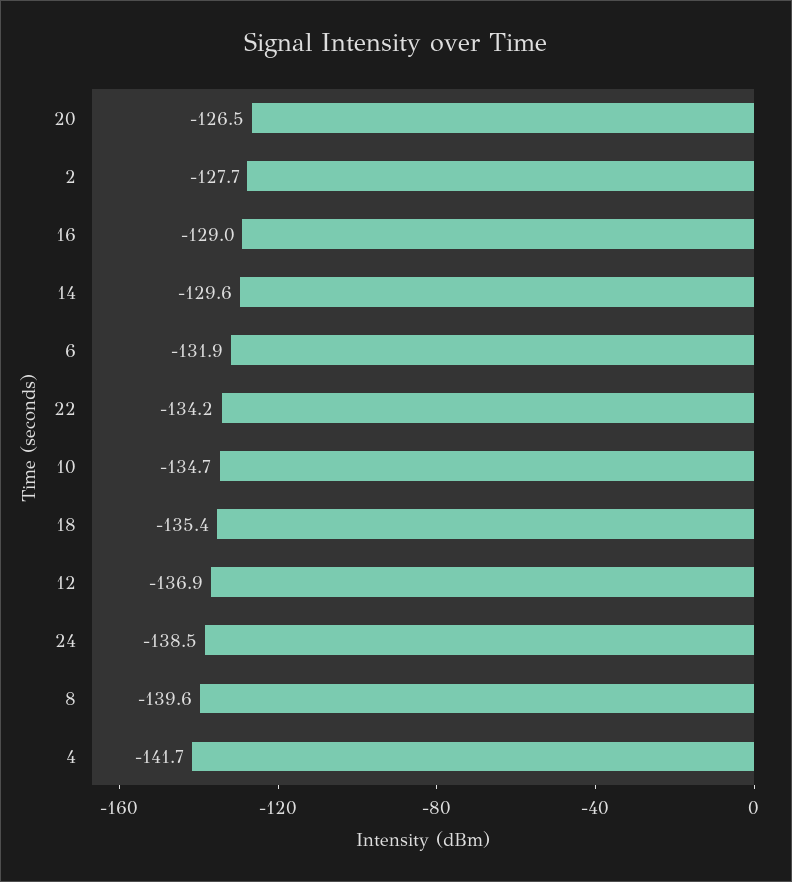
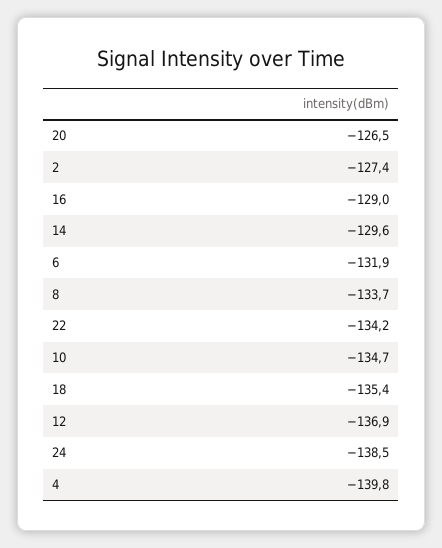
  {
    "20": -126.5,
-   "2": -127.7,
+   "2": -127.4,
    "16": -129,
    "14": -129.6,
    "6": -131.9,
    "22": -134.2,
    "10": -134.7,
    "18": -135.4,
    "12": -136.9,
    "24": -138.5,
-   "8": -139.6,
+   "8": -133.7,
-   "4": -141.7
+   "4": -139.8
  }

